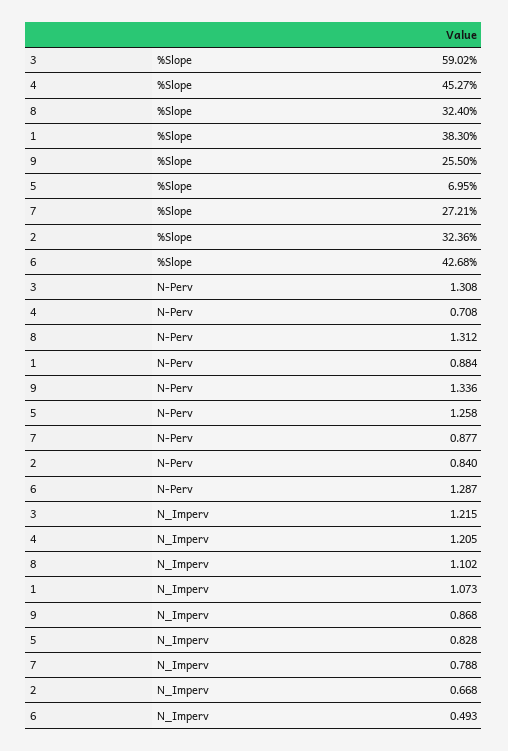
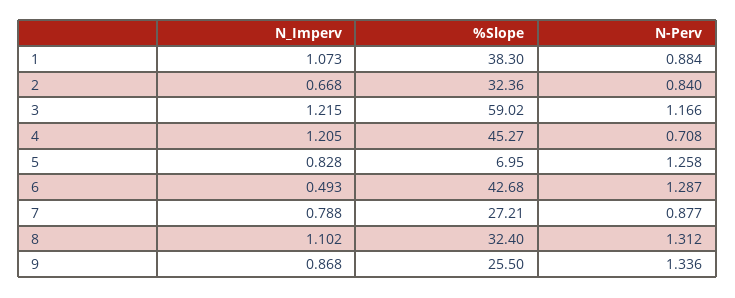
  {
    "3": {
      "%Slope": 59.02,
-     "N-Perv": 1.308,
+     "N-Perv": 1.166,
      "N_Imperv": 1.215
    },
    "4": {
      "%Slope": 45.27,
      "N-Perv": 0.708,
      "N_Imperv": 1.205
    },
    "8": {
      "%Slope": 32.4,
      "N-Perv": 1.312,
      "N_Imperv": 1.102
    },
    "1": {
      "%Slope": 38.3,
      "N-Perv": 0.884,
      "N_Imperv": 1.073
    },
    "9": {
      "%Slope": 25.5,
      "N-Perv": 1.336,
      "N_Imperv": 0.868
    },
    "5": {
      "%Slope": 6.95,
      "N-Perv": 1.258,
      "N_Imperv": 0.828
    },
    "7": {
      "%Slope": 27.21,
      "N-Perv": 0.877,
      "N_Imperv": 0.788
    },
    "2": {
      "%Slope": 32.36,
      "N-Perv": 0.84,
      "N_Imperv": 0.668
    },
    "6": {
      "%Slope": 42.68,
      "N-Perv": 1.287,
      "N_Imperv": 0.493
    }
  }

